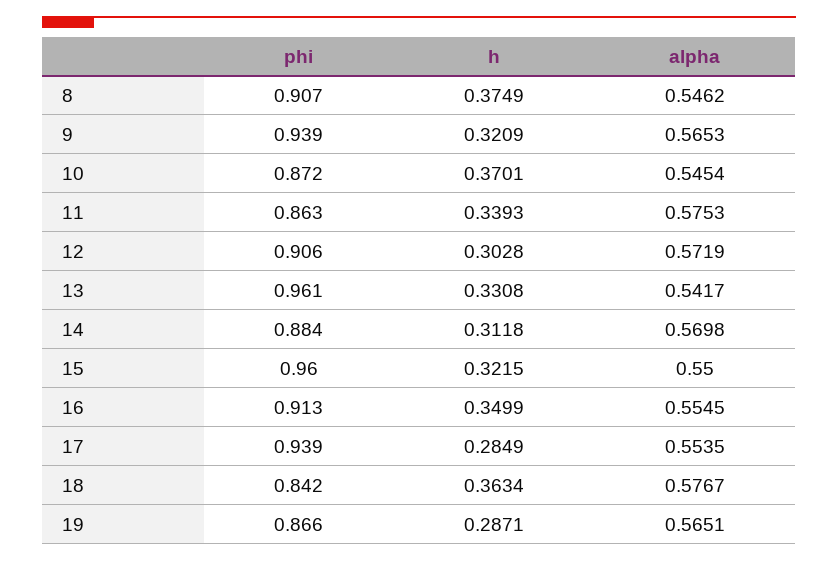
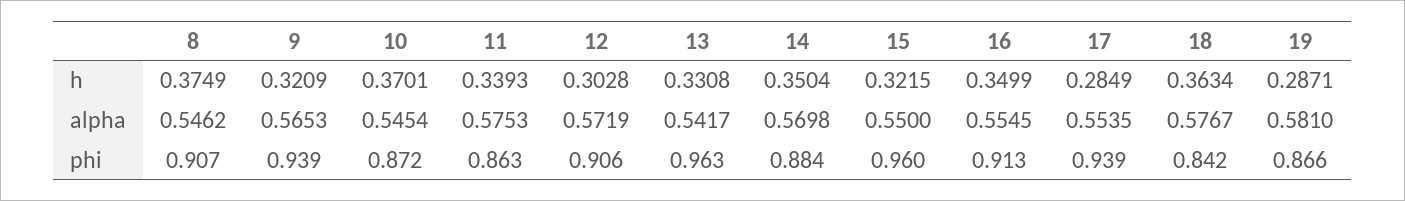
  {
    "phi": {
      "8": 0.907,
      "9": 0.939,
      "10": 0.872,
      "11": 0.863,
      "12": 0.906,
-     "13": 0.961,
+     "13": 0.963,
      "14": 0.884,
      "15": 0.96,
      "16": 0.913,
      "17": 0.939,
      "18": 0.842,
      "19": 0.866
    },
    "h": {
      "8": 0.3749,
      "9": 0.3209,
      "10": 0.3701,
      "11": 0.3393,
      "12": 0.3028,
      "13": 0.3308,
-     "14": 0.3118,
+     "14": 0.3504,
      "15": 0.3215,
      "16": 0.3499,
      "17": 0.2849,
      "18": 0.3634,
      "19": 0.2871
    },
    "alpha": {
      "8": 0.5462,
      "9": 0.5653,
      "10": 0.5454,
      "11": 0.5753,
      "12": 0.5719,
      "13": 0.5417,
      "14": 0.5698,
      "15": 0.55,
      "16": 0.5545,
      "17": 0.5535,
      "18": 0.5767,
-     "19": 0.5651
+     "19": 0.581
    }
  }

